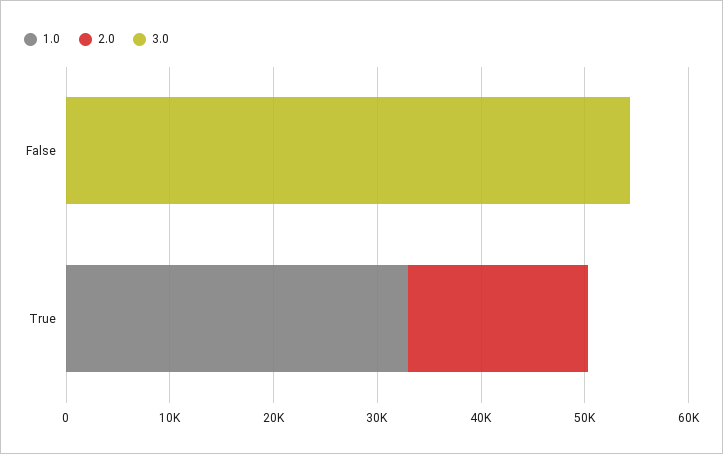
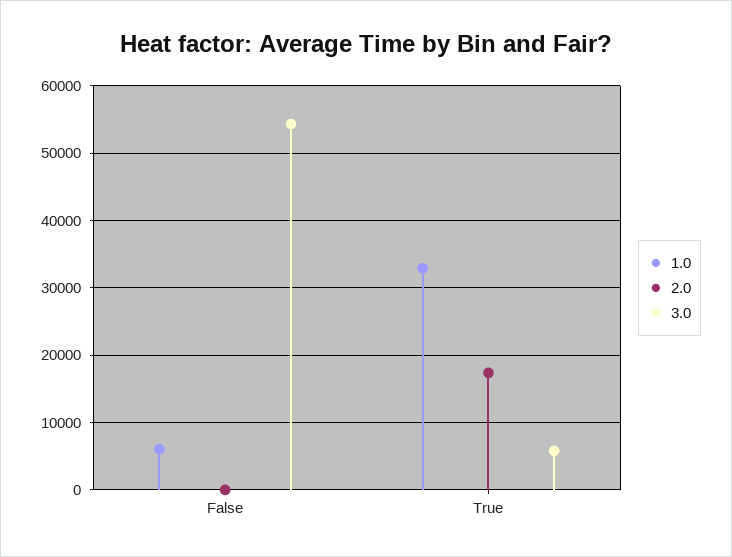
  {
    "1.0": {
-     "False": 0,
+     "False": 6000,
      "True": 33000
    },
    "2.0": {
      "False": 0,
      "True": 17000
    },
    "3.0": {
      "False": 54000,
-     "True": 0
+     "True": 6000
    }
  }

